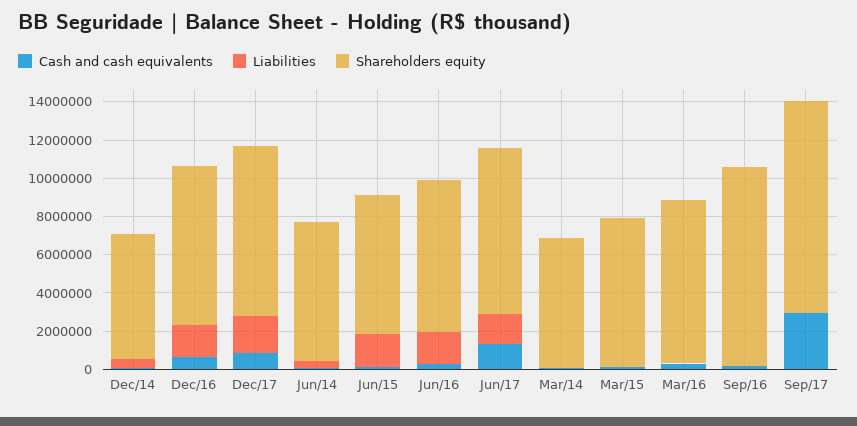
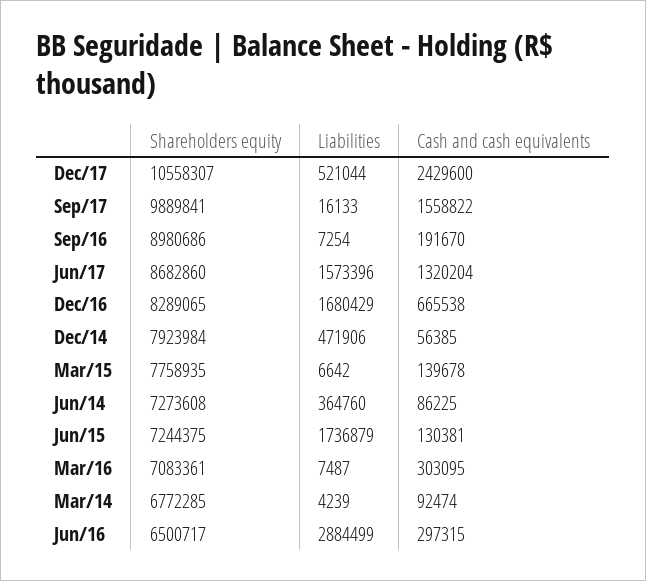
  {
    "Cash and cash equivalents": {
      "Dec/14": 56385,
      "Dec/16": 665538,
-     "Dec/17": 1000000,
+     "Dec/17": 2429600,
      "Jun/14": 86225,
      "Jun/15": 130381,
      "Jun/16": 297315,
      "Jun/17": 1320204,
      "Mar/14": 92474,
      "Mar/15": 139678,
      "Mar/16": 303095,
      "Sep/16": 191670,
-     "Sep/17": 3000000
+     "Sep/17": 1558822
    },
    "Liabilities": {
      "Dec/14": 471906,
      "Dec/16": 1680429,
-     "Dec/17": 2000000,
+     "Dec/17": 521044,
      "Jun/14": 364760,
      "Jun/15": 1736879,
-     "Jun/16": 1500000,
+     "Jun/16": 2884499,
      "Jun/17": 1573396,
      "Mar/14": 4239,
      "Mar/15": 6642,
      "Mar/16": 7487,
      "Sep/16": 7254,
      "Sep/17": 16133
    },
    "Shareholders equity": {
-     "Dec/14": 6500000,
+     "Dec/14": 7923984,
      "Dec/16": 8289065,
-     "Dec/17": 9000000,
+     "Dec/17": 10558307,
      "Jun/14": 7273608,
      "Jun/15": 7244375,
-     "Jun/16": 8000000,
+     "Jun/16": 6500717,
      "Jun/17": 8682860,
      "Mar/14": 6772285,
      "Mar/15": 7758935,
-     "Mar/16": 8500000,
+     "Mar/16": 7083361,
-     "Sep/16": 10500000,
+     "Sep/16": 8980686,
-     "Sep/17": 11000000
+     "Sep/17": 9889841
    }
  }

